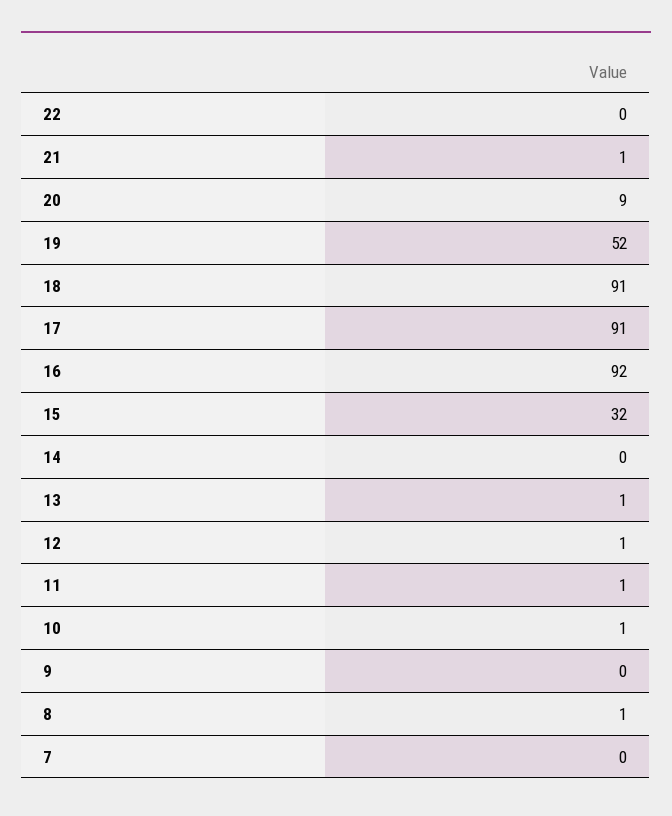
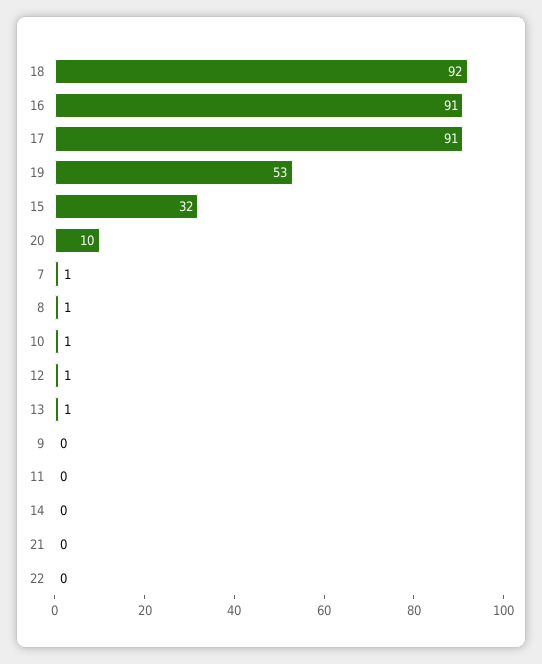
  {
    "22": 0,
-   "21": 1,
+   "21": 0,
-   "20": 9,
+   "20": 10,
-   "19": 52,
+   "19": 53,
-   "18": 91,
+   "18": 92,
    "17": 91,
-   "16": 92,
+   "16": 91,
    "15": 32,
    "14": 0,
    "13": 1,
    "12": 1,
-   "11": 1,
+   "11": 0,
    "10": 1,
    "9": 0,
    "8": 1,
-   "7": 0
+   "7": 1
  }

